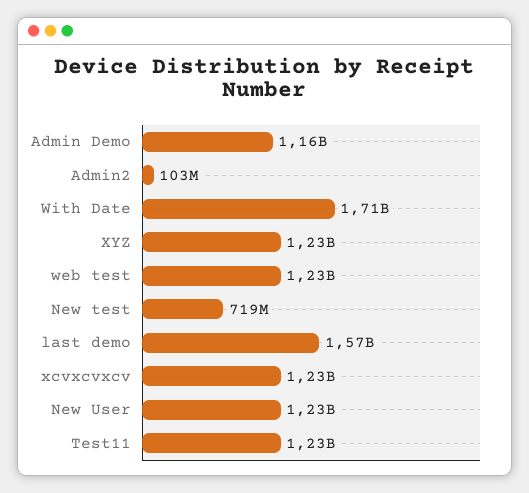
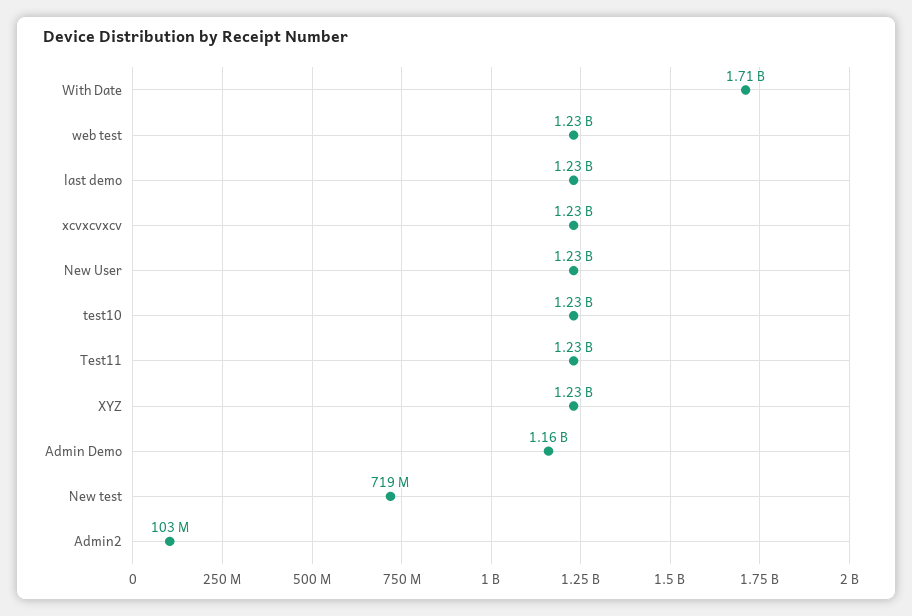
  {
    "Admin Demo": 1160000000,
    "Admin2": 103000000,
    "With Date": 1710000000,
    "XYZ": 1230000000,
    "web test": 1230000000,
    "New test": 719000000,
-   "last demo": 1570000000,
+   "last demo": 1230000000,
    "xcvxcvxcv": 1230000000,
    "New User": 1230000000,
-   "Test11": 1230000000
+   "Test11": 1230000000,
+   "test10": 1230000000
  }

